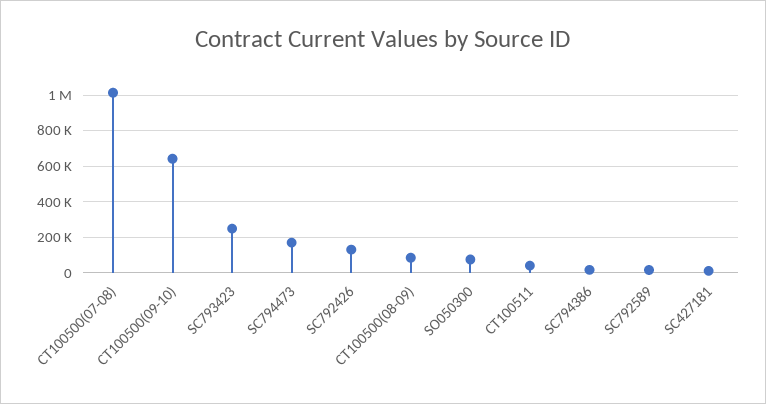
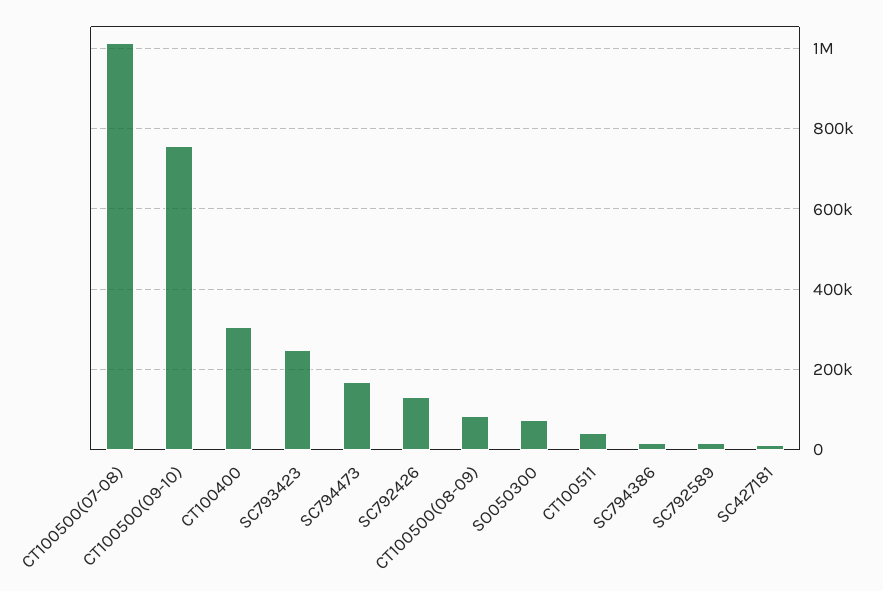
  {
    "CT100500(07-08)": 1020000,
-   "CT100500(09-10)": 650000,
+   "CT100500(09-10)": 760000,
    "SC793423": 240000,
    "SC794473": 180000,
    "SC792426": 140000,
    "CT100500(08-09)": 80000,
    "SO050300": 80000,
    "CT100511": 40000,
    "SC794386": 20000,
    "SC792589": 20000,
-   "SC427181": 20000
+   "SC427181": 20000,
+   "CT100400": 300000
  }

